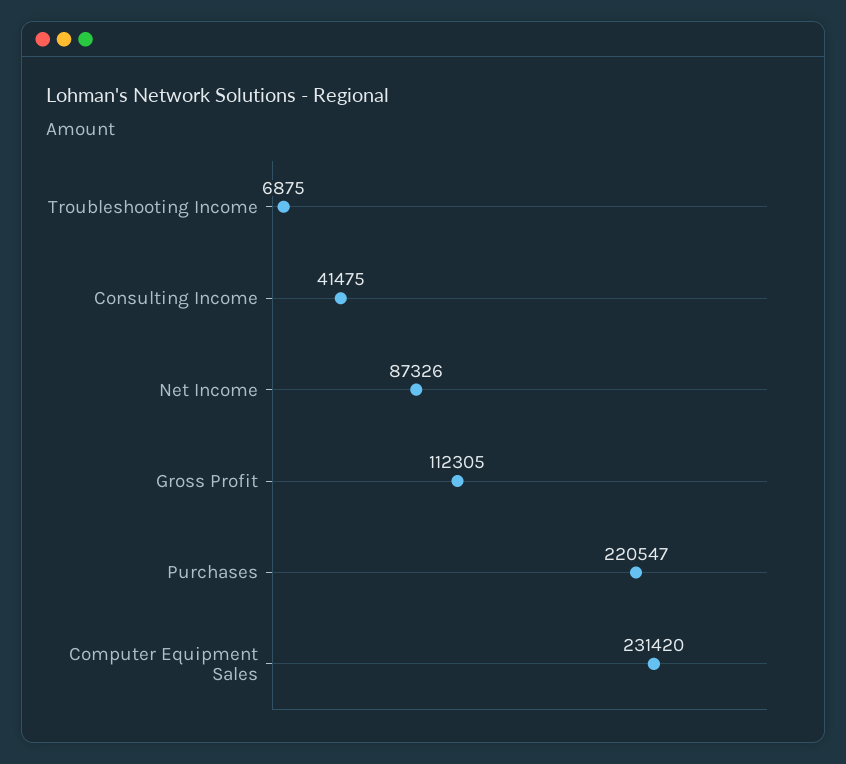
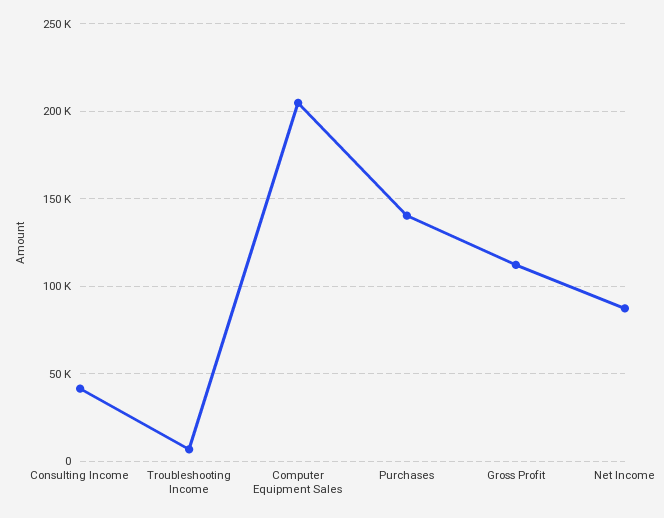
  {
    "Troubleshooting Income": 6875,
    "Consulting Income": 41475,
    "Net Income": 87326,
    "Gross Profit": 112305,
-   "Purchases": 220547,
+   "Purchases": 140000,
-   "Computer Equipment Sales": 231420
+   "Computer Equipment Sales": 205000
  }

